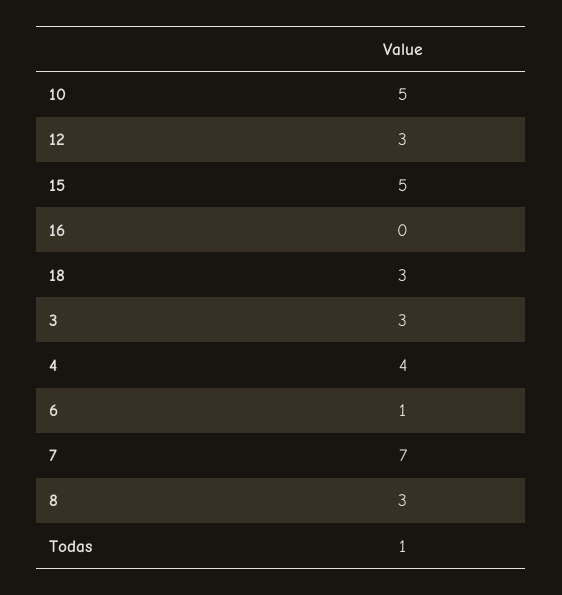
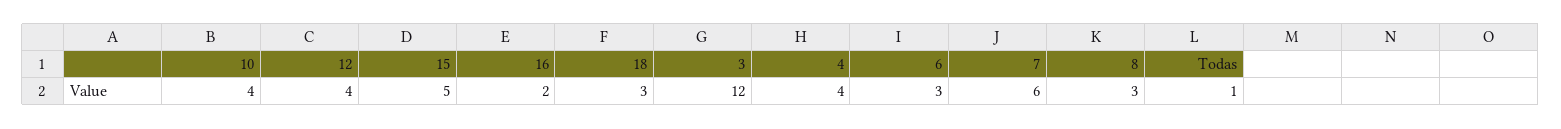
  {
-   "10": 5,
+   "10": 4,
-   "12": 3,
+   "12": 4,
    "15": 5,
-   "16": 0,
+   "16": 2,
    "18": 3,
-   "3": 3,
+   "3": 12,
    "4": 4,
-   "6": 1,
+   "6": 3,
-   "7": 7,
+   "7": 6,
    "8": 3,
    "Todas": 1
  }

